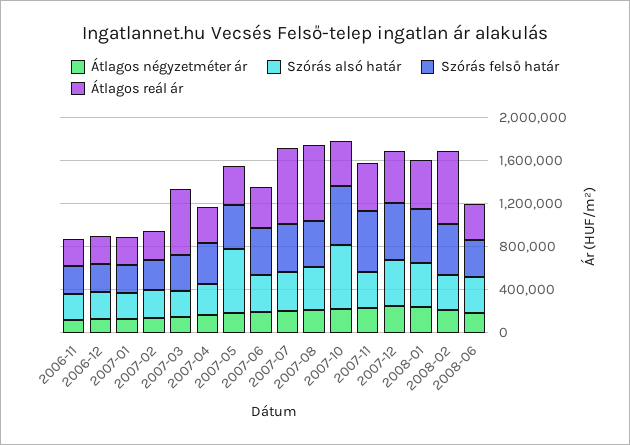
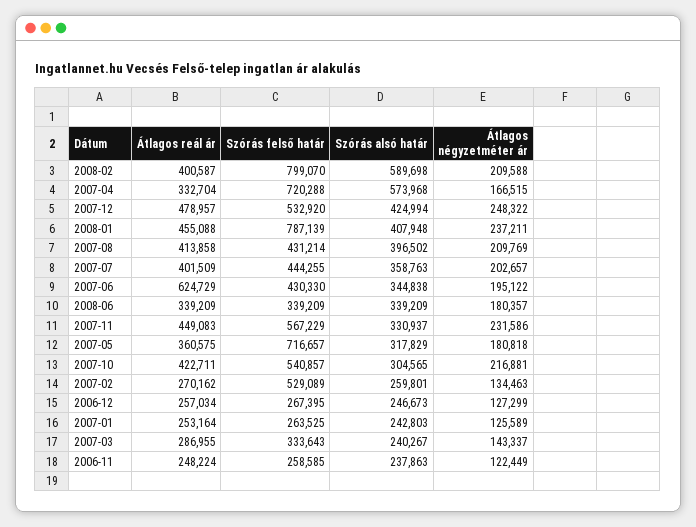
  {
    "Átlagos négyzetméter ár": {
      "2006-11": 122449,
      "2006-12": 127299,
      "2007-01": 125589,
      "2007-02": 134463,
      "2007-03": 143337,
      "2007-04": 166515,
      "2007-05": 180818,
      "2007-06": 195122,
      "2007-07": 202657,
      "2007-08": 209769,
      "2007-10": 216881,
      "2007-11": 231586,
      "2007-12": 248322,
      "2008-01": 237211,
      "2008-02": 209588,
      "2008-06": 180357
    },
    "Szórás alsó határ": {
      "2006-11": 237863,
      "2006-12": 246673,
      "2007-01": 242803,
      "2007-02": 259801,
      "2007-03": 240267,
-     "2007-04": 300000,
+     "2007-04": 573968,
-     "2007-05": 600000,
+     "2007-05": 317829,
      "2007-06": 344838,
      "2007-07": 358763,
      "2007-08": 396502,
-     "2007-10": 600000,
+     "2007-10": 304565,
      "2007-11": 330937,
      "2007-12": 424994,
      "2008-01": 407948,
-     "2008-02": 300000,
+     "2008-02": 589698,
      "2008-06": 339209
    },
    "Szórás felső határ": {
      "2006-11": 258585,
      "2006-12": 267395,
      "2007-01": 263525,
-     "2007-02": 300000,
+     "2007-02": 529089,
      "2007-03": 333643,
-     "2007-04": 400000,
+     "2007-04": 720288,
-     "2007-05": 400000,
+     "2007-05": 716657,
      "2007-06": 430330,
      "2007-07": 444255,
      "2007-08": 431214,
      "2007-10": 540857,
      "2007-11": 567229,
      "2007-12": 532920,
-     "2008-01": 500000,
+     "2008-01": 787139,
-     "2008-02": 500000,
+     "2008-02": 799070,
      "2008-06": 339209
    },
    "Átlagos reál ár": {
      "2006-11": 248224,
      "2006-12": 257034,
      "2007-01": 253164,
      "2007-02": 270162,
-     "2007-03": 600000,
+     "2007-03": 286955,
      "2007-04": 332704,
      "2007-05": 360575,
-     "2007-06": 400000,
+     "2007-06": 624729,
-     "2007-07": 700000,
+     "2007-07": 401509,
-     "2007-08": 700000,
+     "2007-08": 413858,
      "2007-10": 422711,
      "2007-11": 449083,
      "2007-12": 478957,
      "2008-01": 455088,
-     "2008-02": 700000,
+     "2008-02": 400587,
      "2008-06": 339209
    }
  }

